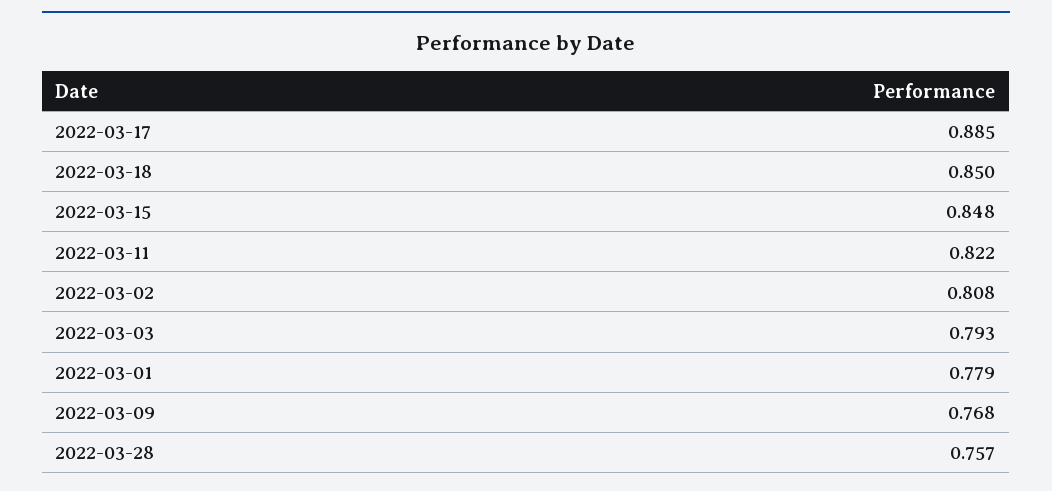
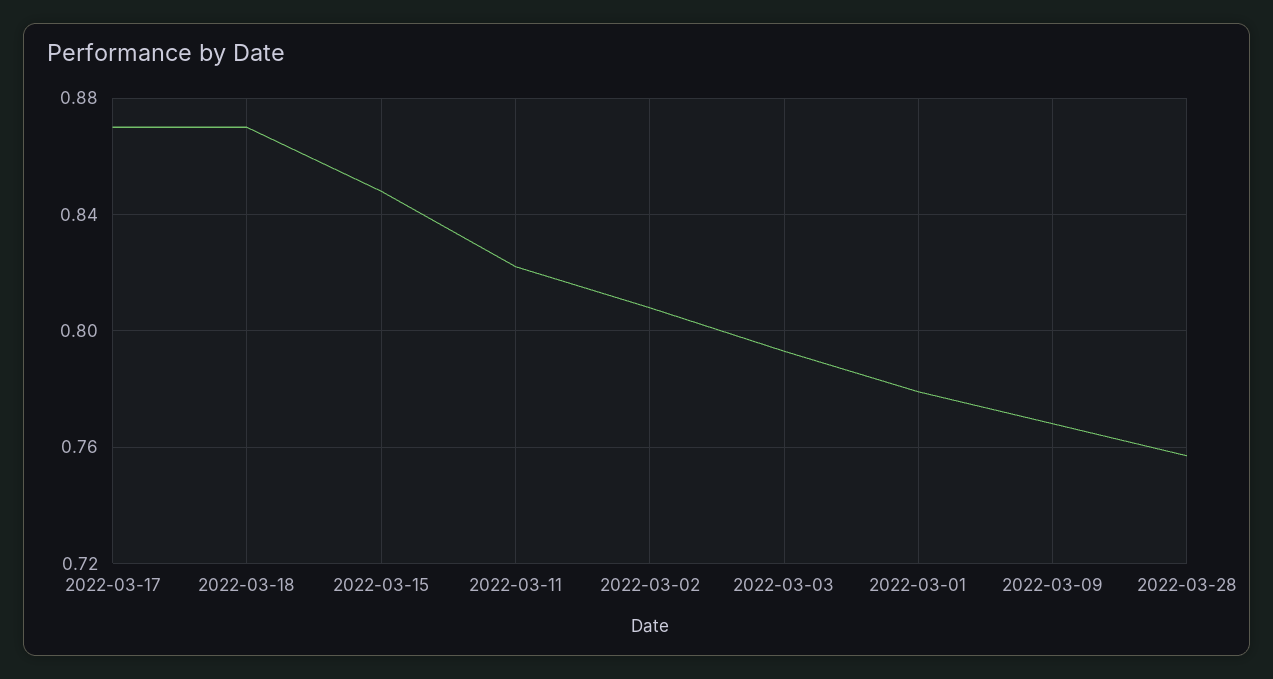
  {
-   "2022-03-17": 0.885,
+   "2022-03-17": 0.87,
-   "2022-03-18": 0.85,
+   "2022-03-18": 0.87,
    "2022-03-15": 0.848,
    "2022-03-11": 0.822,
    "2022-03-02": 0.808,
    "2022-03-03": 0.793,
    "2022-03-01": 0.779,
    "2022-03-09": 0.768,
    "2022-03-28": 0.757
  }

